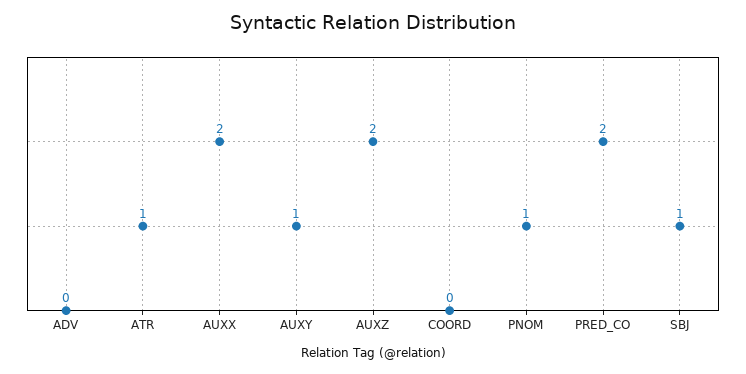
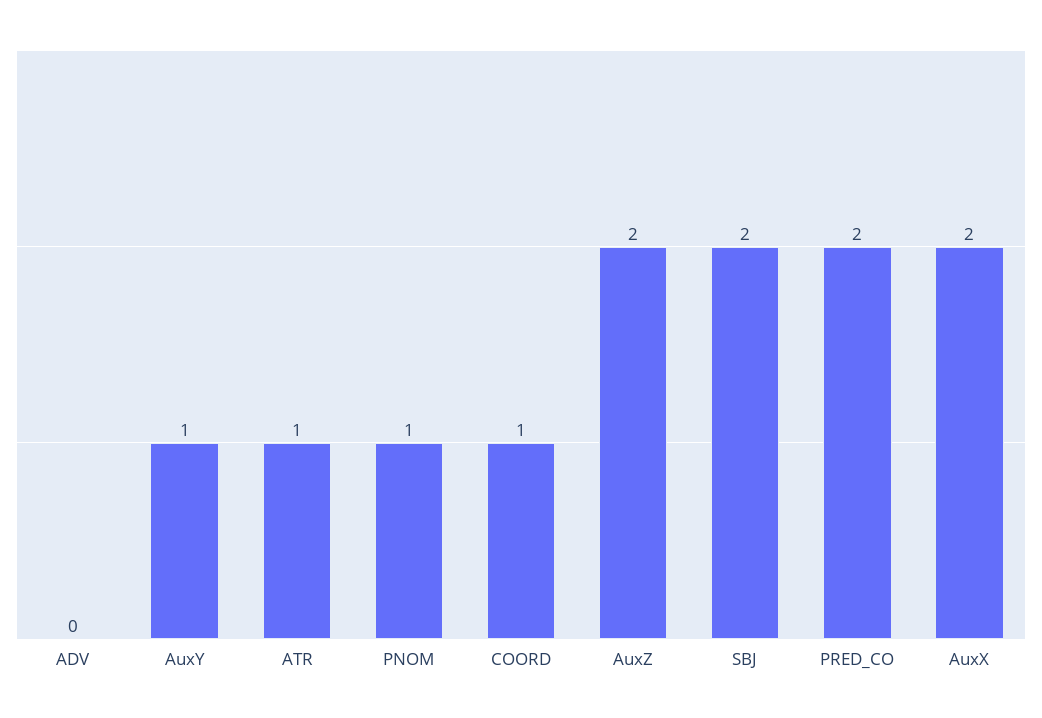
  {
    "ADV": 0,
    "ATR": 1,
    "AUXX": 2,
    "AUXY": 1,
    "AUXZ": 2,
-   "COORD": 0,
+   "COORD": 1,
    "PNOM": 1,
    "PRED_CO": 2,
-   "SBJ": 1
+   "SBJ": 2
  }

